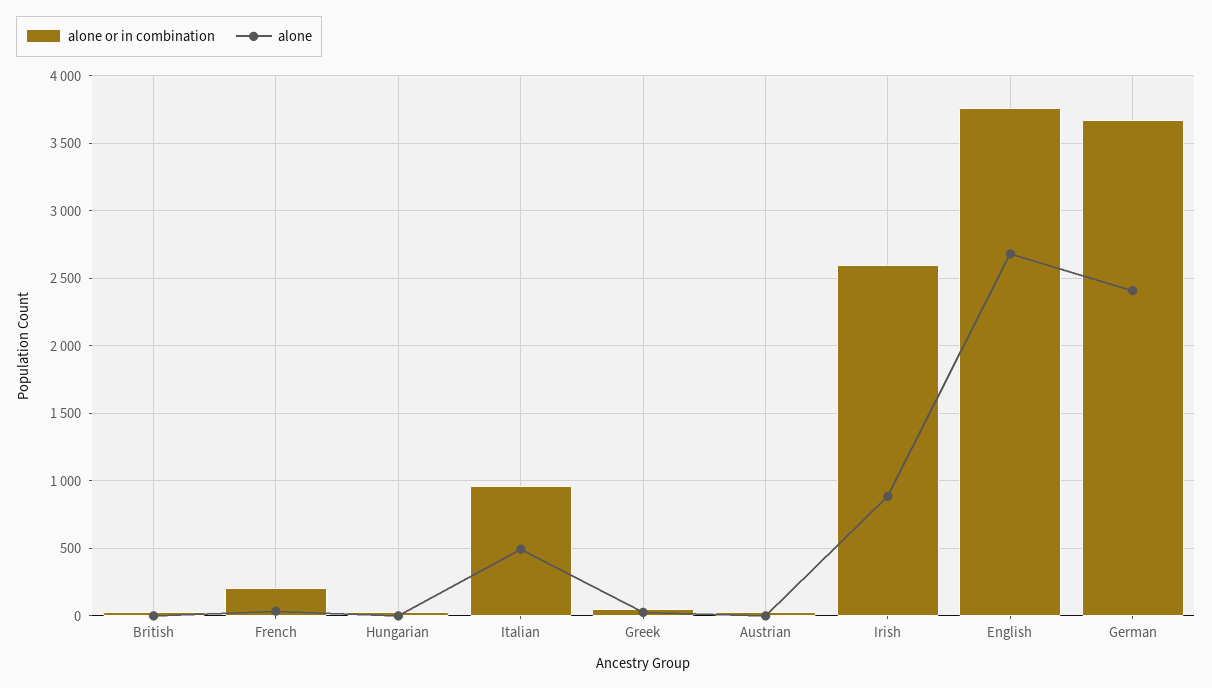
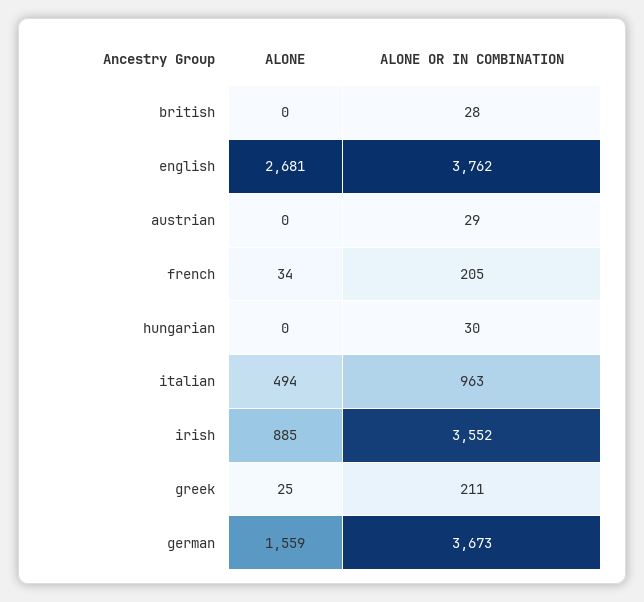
  {
    "alone or in combination": {
      "British": 28,
      "French": 205,
      "Hungarian": 30,
      "Italian": 963,
-     "Greek": 50,
+     "Greek": 211,
      "Austrian": 29,
-     "Irish": 2600,
+     "Irish": 3552,
      "English": 3762,
      "German": 3673
    },
    "alone": {
      "British": 0,
      "French": 34,
      "Hungarian": 0,
      "Italian": 494,
      "Greek": 25,
      "Austrian": 0,
      "Irish": 885,
      "English": 2681,
-     "German": 2400
+     "German": 1559
    }
  }

